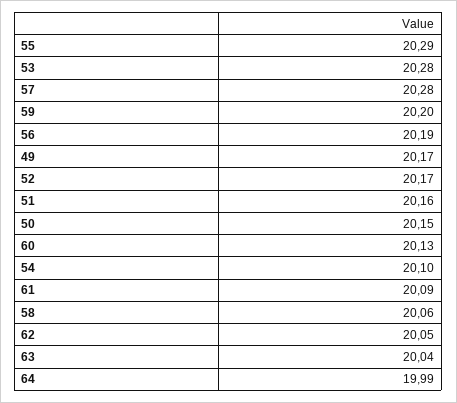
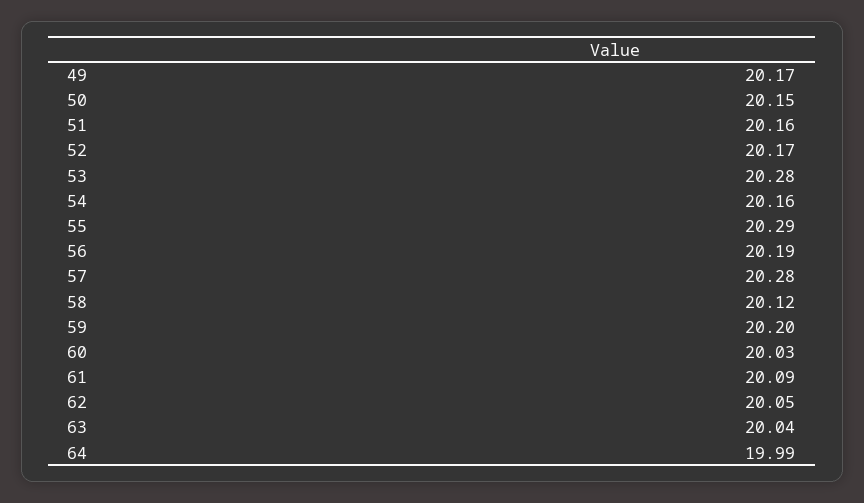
  {
    "55": 20.29,
    "53": 20.28,
    "57": 20.28,
    "59": 20.2,
    "56": 20.19,
    "49": 20.17,
    "52": 20.17,
    "51": 20.16,
    "50": 20.15,
-   "60": 20.13,
+   "60": 20.03,
-   "54": 20.1,
+   "54": 20.16,
    "61": 20.09,
-   "58": 20.06,
+   "58": 20.12,
    "62": 20.05,
    "63": 20.04,
    "64": 19.99
  }

